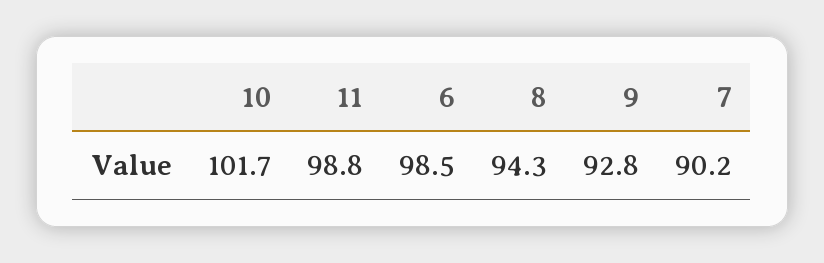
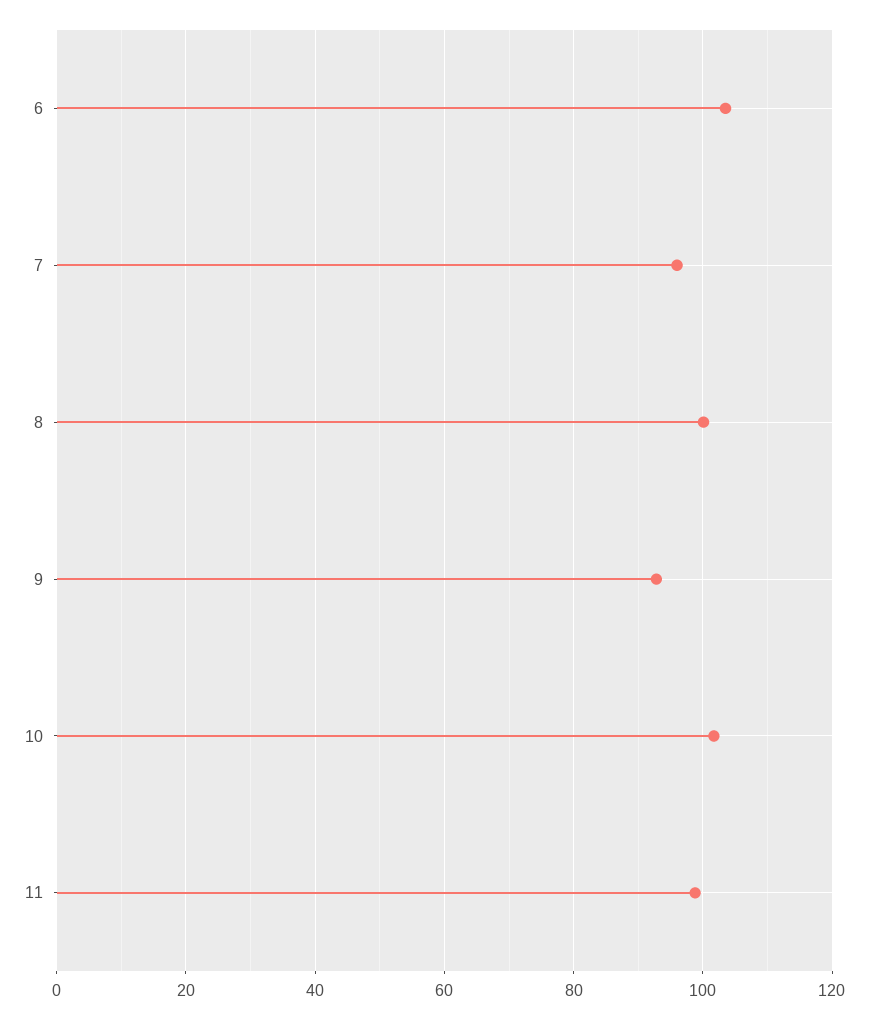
  {
    "10": 101.7,
    "11": 98.8,
-   "6": 98.5,
+   "6": 104,
-   "8": 94.3,
+   "8": 100,
    "9": 92.8,
-   "7": 90.2
+   "7": 96
  }

